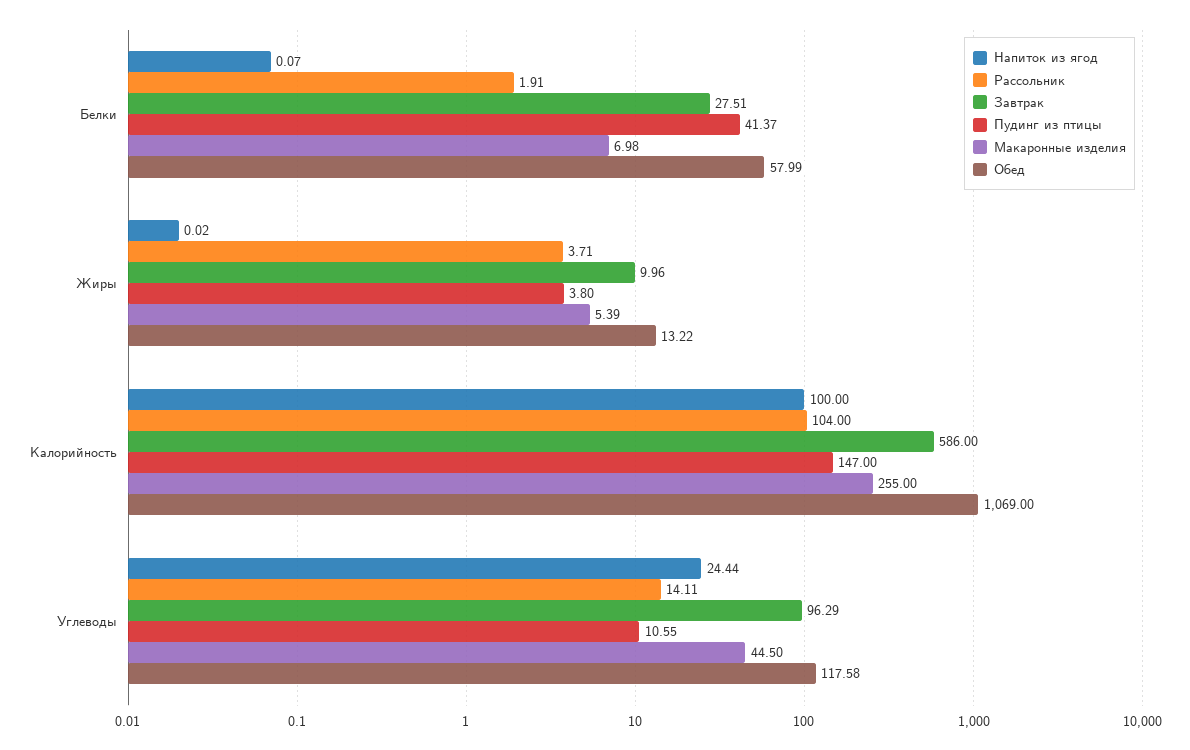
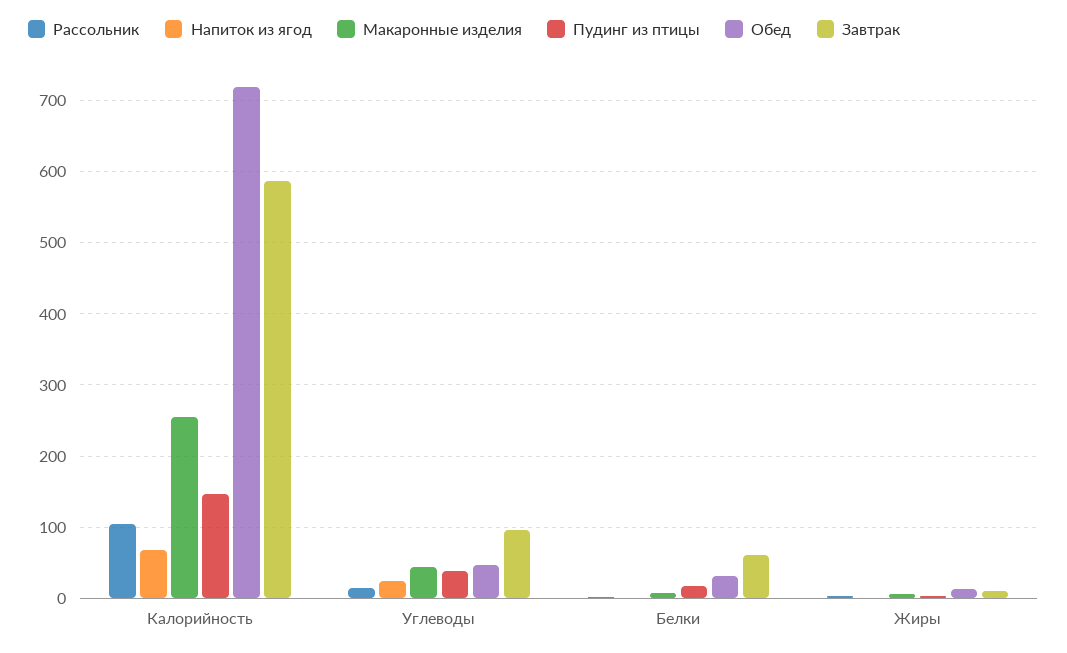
  {
    "Напиток из ягод": {
      "Белки": 0.07,
      "Жиры": 0.02,
-     "Калорийность": 100,
+     "Калорийность": 70,
      "Углеводы": 24.44
    },
    "Рассольник": {
      "Белки": 1.91,
      "Жиры": 3.71,
      "Калорийность": 104,
      "Углеводы": 14.11
    },
    "Завтрак": {
-     "Белки": 27.51,
+     "Белки": 60,
      "Жиры": 9.96,
      "Калорийность": 586,
      "Углеводы": 96.29
    },
    "Пудинг из птицы": {
-     "Белки": 41.37,
+     "Белки": 20,
      "Жиры": 3.8,
      "Калорийность": 147,
-     "Углеводы": 10.55
+     "Углеводы": 40
    },
    "Макаронные изделия": {
      "Белки": 6.98,
      "Жиры": 5.39,
      "Калорийность": 255,
      "Углеводы": 44.5
    },
    "Обед": {
-     "Белки": 57.99,
+     "Белки": 30,
      "Жиры": 13.22,
-     "Калорийность": 1069,
+     "Калорийность": 720,
-     "Углеводы": 117.58
+     "Углеводы": 50
    }
  }

